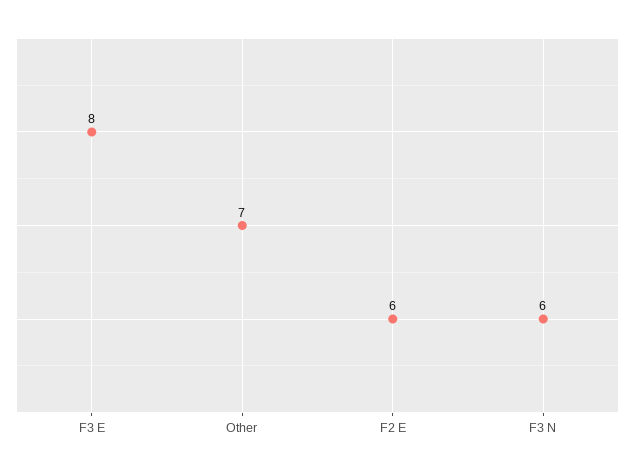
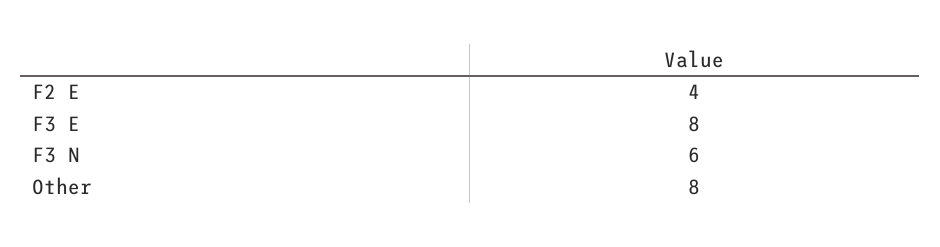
  {
    "F3 E": 8,
-   "Other": 7,
+   "Other": 8,
-   "F2 E": 6,
+   "F2 E": 4,
    "F3 N": 6
  }

